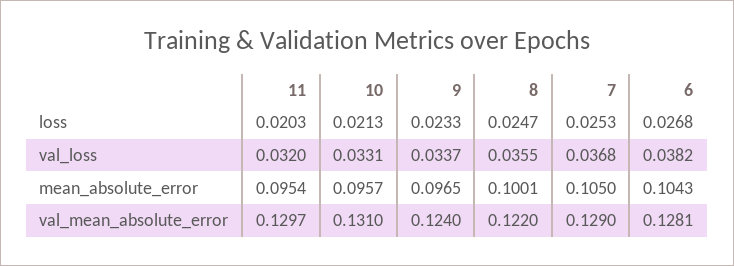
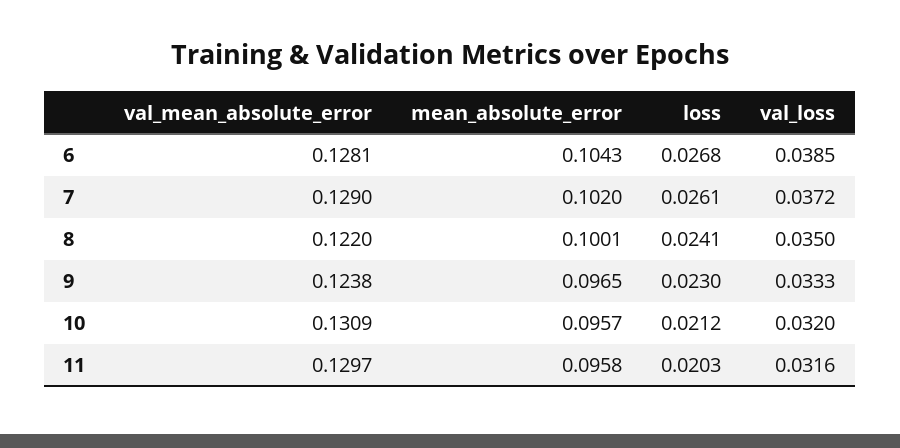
  {
    "11": {
      "loss": 0.0203,
-     "val_loss": 0.032,
+     "val_loss": 0.0316,
-     "mean_absolute_error": 0.0954,
+     "mean_absolute_error": 0.0958,
      "val_mean_absolute_error": 0.1297
    },
    "10": {
-     "loss": 0.0213,
+     "loss": 0.0212,
-     "val_loss": 0.0331,
+     "val_loss": 0.032,
      "mean_absolute_error": 0.0957,
-     "val_mean_absolute_error": 0.131
+     "val_mean_absolute_error": 0.1309
    },
    "9": {
-     "loss": 0.0233,
+     "loss": 0.023,
-     "val_loss": 0.0337,
+     "val_loss": 0.0333,
      "mean_absolute_error": 0.0965,
-     "val_mean_absolute_error": 0.124
+     "val_mean_absolute_error": 0.1238
    },
    "8": {
-     "loss": 0.0247,
+     "loss": 0.0241,
-     "val_loss": 0.0355,
+     "val_loss": 0.035,
      "mean_absolute_error": 0.1001,
      "val_mean_absolute_error": 0.122
    },
    "7": {
-     "loss": 0.0253,
+     "loss": 0.0261,
-     "val_loss": 0.0368,
+     "val_loss": 0.0372,
-     "mean_absolute_error": 0.105,
+     "mean_absolute_error": 0.102,
      "val_mean_absolute_error": 0.129
    },
    "6": {
      "loss": 0.0268,
-     "val_loss": 0.0382,
+     "val_loss": 0.0385,
      "mean_absolute_error": 0.1043,
      "val_mean_absolute_error": 0.1281
    }
  }

